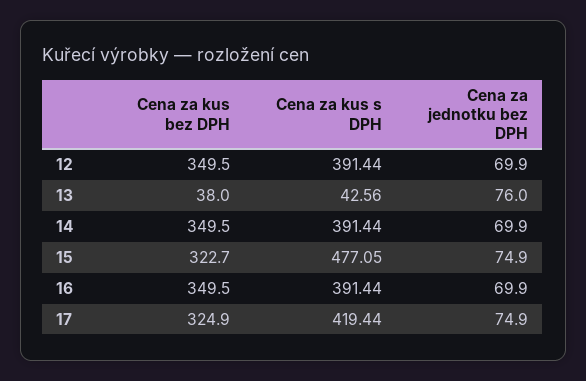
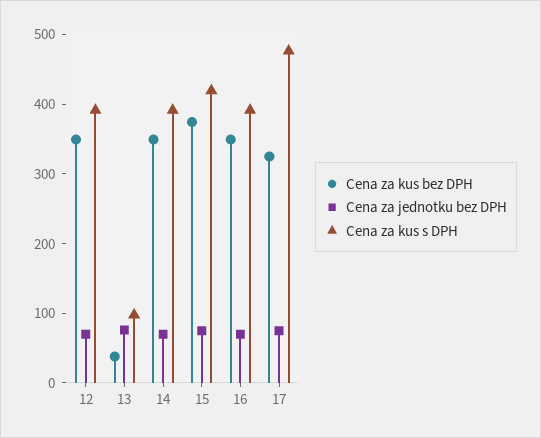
  {
    "Cena za kus bez DPH": {
      "12": 349.5,
      "13": 38,
      "14": 349.5,
-     "15": 322.7,
+     "15": 380,
      "16": 349.5,
      "17": 324.9
    },
    "Cena za kus s DPH": {
      "12": 391.44,
-     "13": 42.56,
+     "13": 100,
      "14": 391.44,
-     "15": 477.05,
+     "15": 420,
      "16": 391.44,
-     "17": 419.44
+     "17": 480
    },
    "Cena za jednotku bez DPH": {
      "12": 69.9,
      "13": 76,
      "14": 69.9,
      "15": 74.9,
      "16": 69.9,
      "17": 74.9
    }
  }

